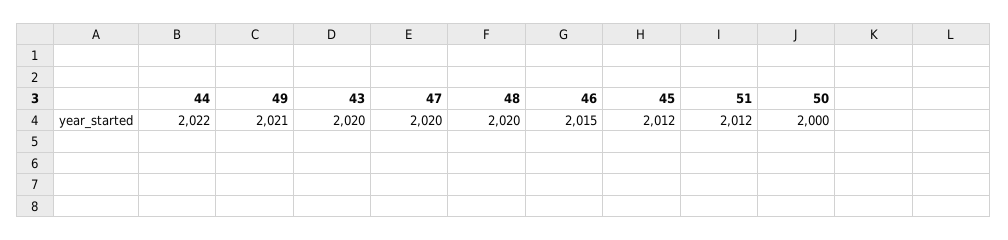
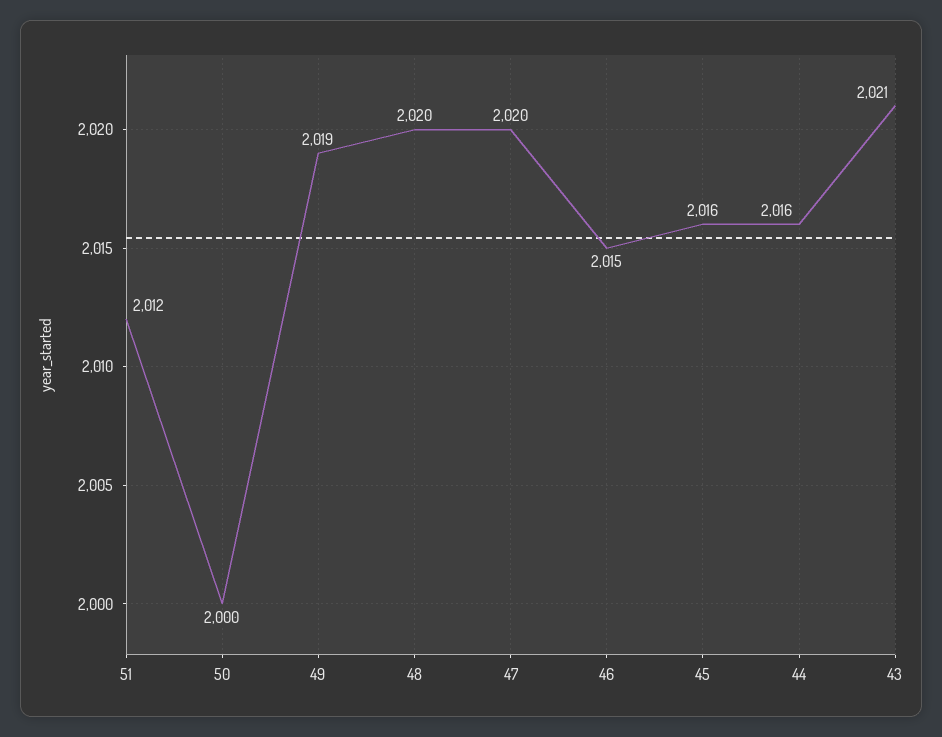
  {
-   "44": 2022,
+   "44": 2016,
-   "49": 2021,
+   "49": 2019,
-   "43": 2020,
+   "43": 2021,
    "47": 2020,
    "48": 2020,
    "46": 2015,
-   "45": 2012,
+   "45": 2016,
    "51": 2012,
    "50": 2000
  }

